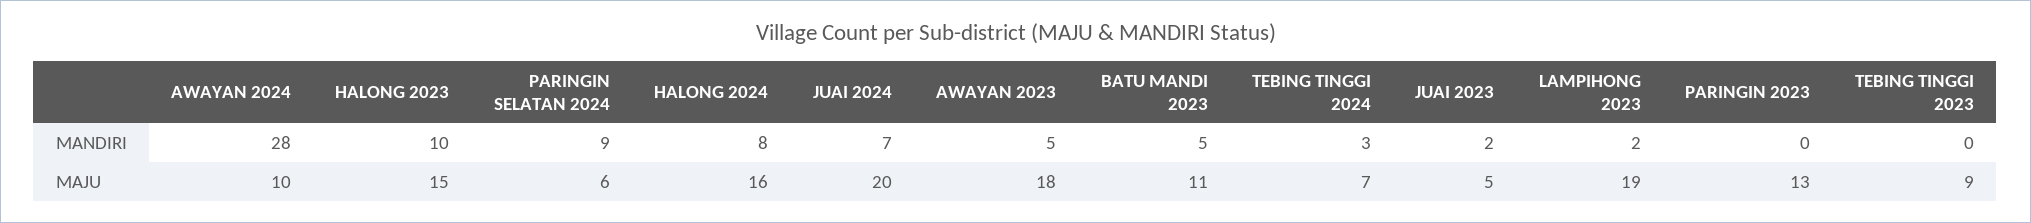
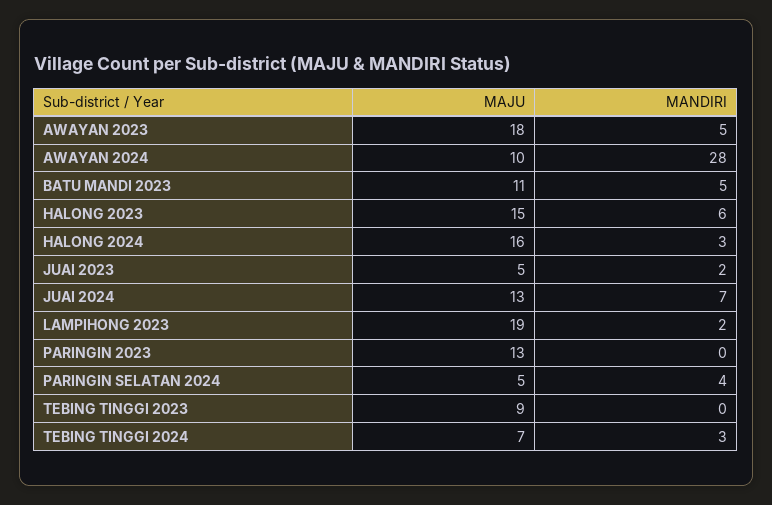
  {
    "AWAYAN 2024": {
      "MANDIRI": 28,
      "MAJU": 10
    },
    "HALONG 2023": {
-     "MANDIRI": 10,
+     "MANDIRI": 6,
      "MAJU": 15
    },
    "PARINGIN SELATAN 2024": {
-     "MANDIRI": 9,
+     "MANDIRI": 4,
-     "MAJU": 6
+     "MAJU": 5
    },
    "HALONG 2024": {
-     "MANDIRI": 8,
+     "MANDIRI": 3,
      "MAJU": 16
    },
    "JUAI 2024": {
      "MANDIRI": 7,
-     "MAJU": 20
+     "MAJU": 13
    },
    "AWAYAN 2023": {
      "MANDIRI": 5,
      "MAJU": 18
    },
    "BATU MANDI 2023": {
      "MANDIRI": 5,
      "MAJU": 11
    },
    "TEBING TINGGI 2024": {
      "MANDIRI": 3,
      "MAJU": 7
    },
    "JUAI 2023": {
      "MANDIRI": 2,
      "MAJU": 5
    },
    "LAMPIHONG 2023": {
      "MANDIRI": 2,
      "MAJU": 19
    },
    "PARINGIN 2023": {
      "MANDIRI": 0,
      "MAJU": 13
    },
    "TEBING TINGGI 2023": {
      "MANDIRI": 0,
      "MAJU": 9
    }
  }

